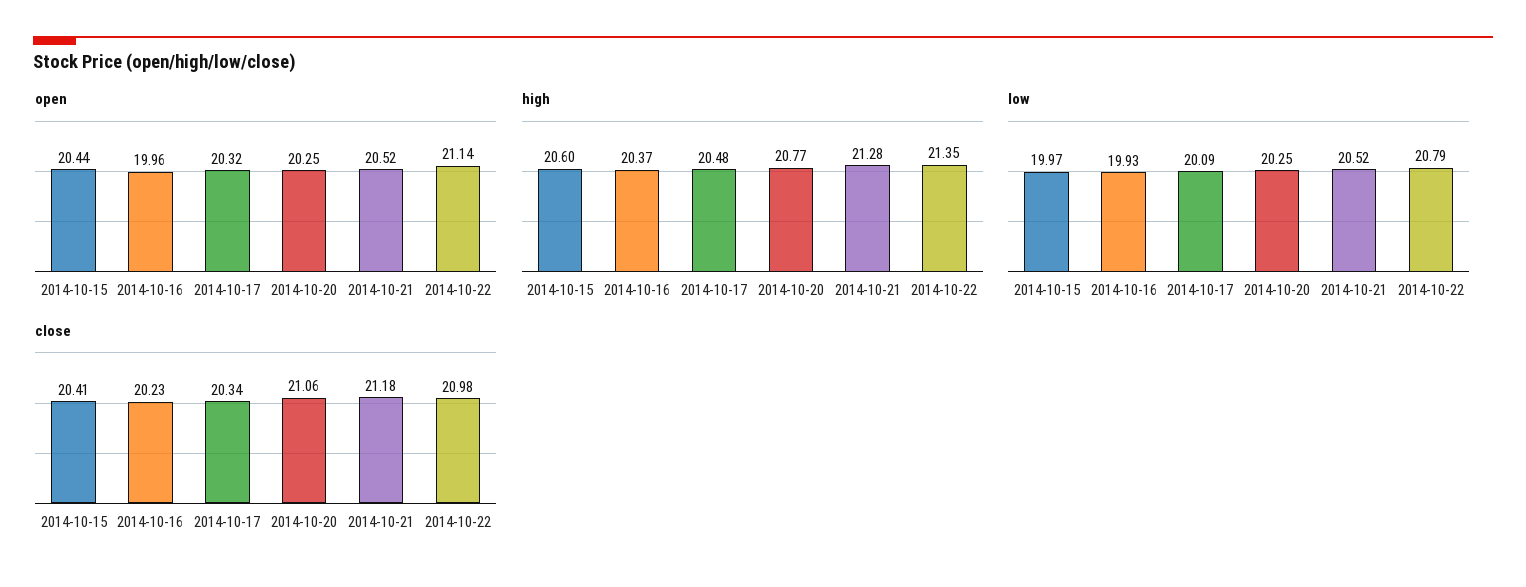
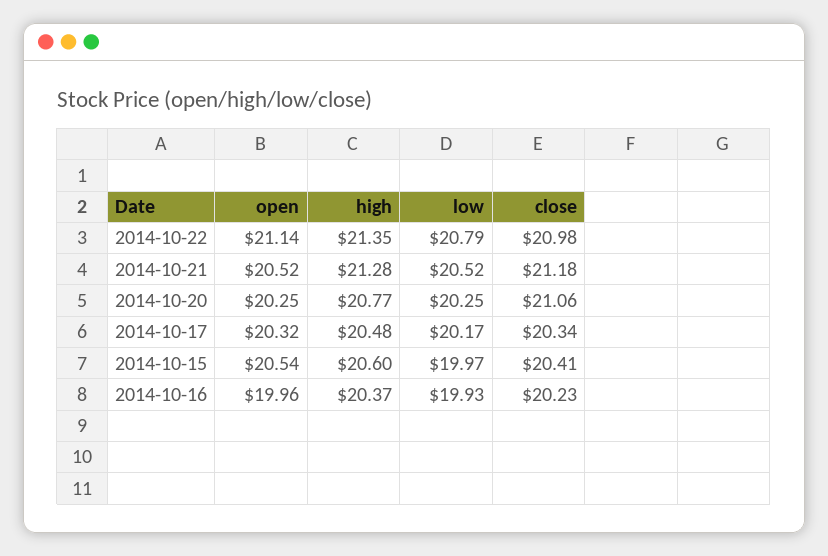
  {
    "open": {
-     "2014-10-15": 20.44,
+     "2014-10-15": 20.54,
      "2014-10-16": 19.96,
      "2014-10-17": 20.32,
      "2014-10-20": 20.25,
      "2014-10-21": 20.52,
      "2014-10-22": 21.14
    },
    "high": {
      "2014-10-15": 20.6,
      "2014-10-16": 20.37,
      "2014-10-17": 20.48,
      "2014-10-20": 20.77,
      "2014-10-21": 21.28,
      "2014-10-22": 21.35
    },
    "low": {
      "2014-10-15": 19.97,
      "2014-10-16": 19.93,
-     "2014-10-17": 20.09,
+     "2014-10-17": 20.17,
      "2014-10-20": 20.25,
      "2014-10-21": 20.52,
      "2014-10-22": 20.79
    },
    "close": {
      "2014-10-15": 20.41,
      "2014-10-16": 20.23,
      "2014-10-17": 20.34,
      "2014-10-20": 21.06,
      "2014-10-21": 21.18,
      "2014-10-22": 20.98
    }
  }

